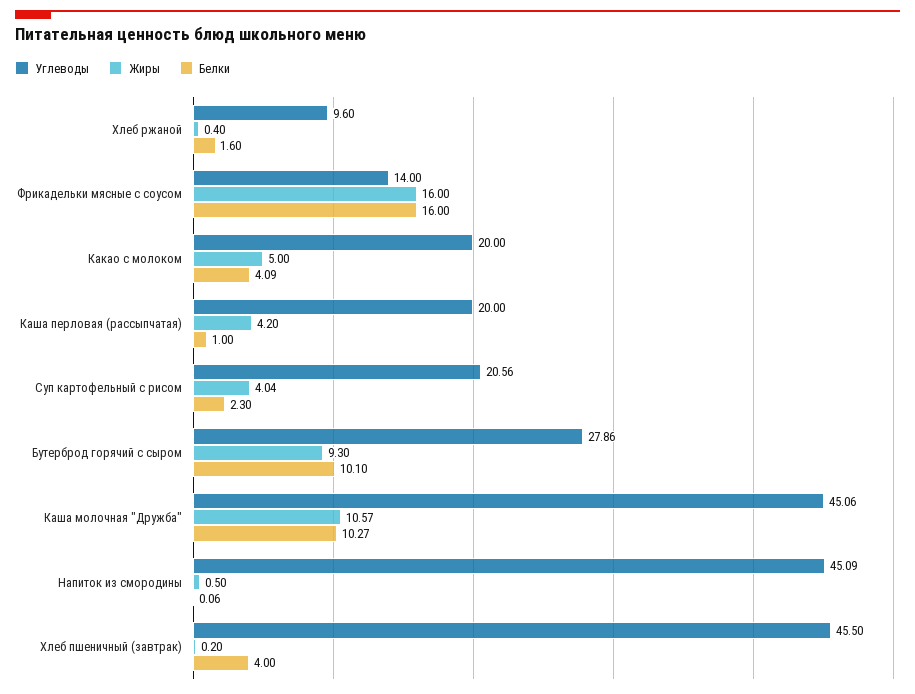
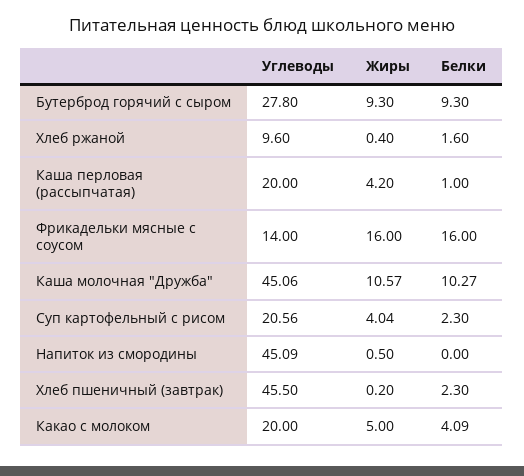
  {
    "Углеводы": {
      "Хлеб ржаной": 9.6,
      "Фрикадельки мясные с соусом": 14,
      "Какао с молоком": 20,
      "Каша перловая (рассыпчатая)": 20,
      "Суп картофельный с рисом": 20.56,
-     "Бутерброд горячий с сыром": 27.86,
+     "Бутерброд горячий с сыром": 27.8,
      "Каша молочная \"Дружба\"": 45.06,
      "Напиток из смородины": 45.09,
      "Хлеб пшеничный (завтрак)": 45.5
    },
    "Жиры": {
      "Хлеб ржаной": 0.4,
      "Фрикадельки мясные с соусом": 16,
      "Какао с молоком": 5,
      "Каша перловая (рассыпчатая)": 4.2,
      "Суп картофельный с рисом": 4.04,
      "Бутерброд горячий с сыром": 9.3,
      "Каша молочная \"Дружба\"": 10.57,
      "Напиток из смородины": 0.5,
      "Хлеб пшеничный (завтрак)": 0.2
    },
    "Белки": {
      "Хлеб ржаной": 1.6,
      "Фрикадельки мясные с соусом": 16,
      "Какао с молоком": 4.09,
      "Каша перловая (рассыпчатая)": 1,
      "Суп картофельный с рисом": 2.3,
-     "Бутерброд горячий с сыром": 10.1,
+     "Бутерброд горячий с сыром": 9.3,
      "Каша молочная \"Дружба\"": 10.27,
-     "Напиток из смородины": 0.06,
+     "Напиток из смородины": 0,
-     "Хлеб пшеничный (завтрак)": 4
+     "Хлеб пшеничный (завтрак)": 2.3
    }
  }

